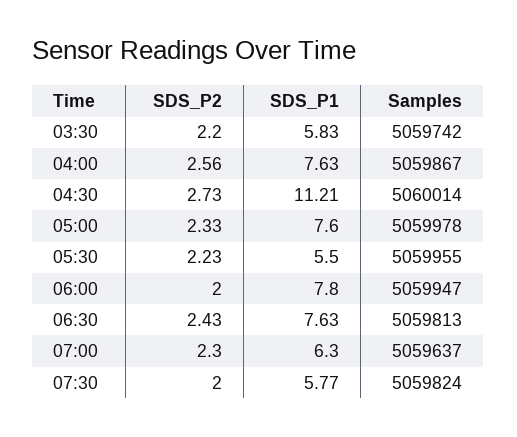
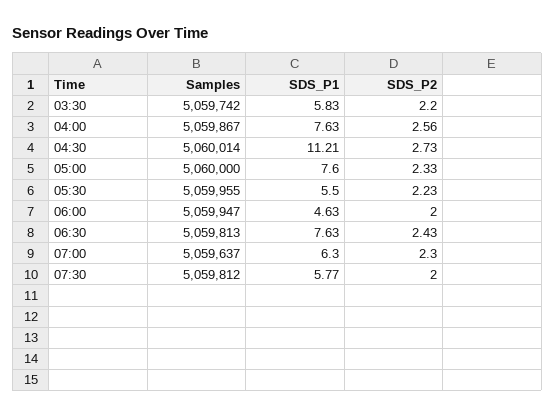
  {
    "SDS_P2": {
      "03:30": 2.2,
      "04:00": 2.56,
      "04:30": 2.73,
      "05:00": 2.33,
      "05:30": 2.23,
      "06:00": 2,
      "06:30": 2.43,
      "07:00": 2.3,
      "07:30": 2
    },
    "SDS_P1": {
      "03:30": 5.83,
      "04:00": 7.63,
      "04:30": 11.21,
      "05:00": 7.6,
      "05:30": 5.5,
-     "06:00": 7.8,
+     "06:00": 4.63,
      "06:30": 7.63,
      "07:00": 6.3,
      "07:30": 5.77
    },
    "Samples": {
      "03:30": 5059742,
      "04:00": 5059867,
      "04:30": 5060014,
-     "05:00": 5059978,
+     "05:00": 5060000,
      "05:30": 5059955,
      "06:00": 5059947,
      "06:30": 5059813,
      "07:00": 5059637,
-     "07:30": 5059824
+     "07:30": 5059812
    }
  }

